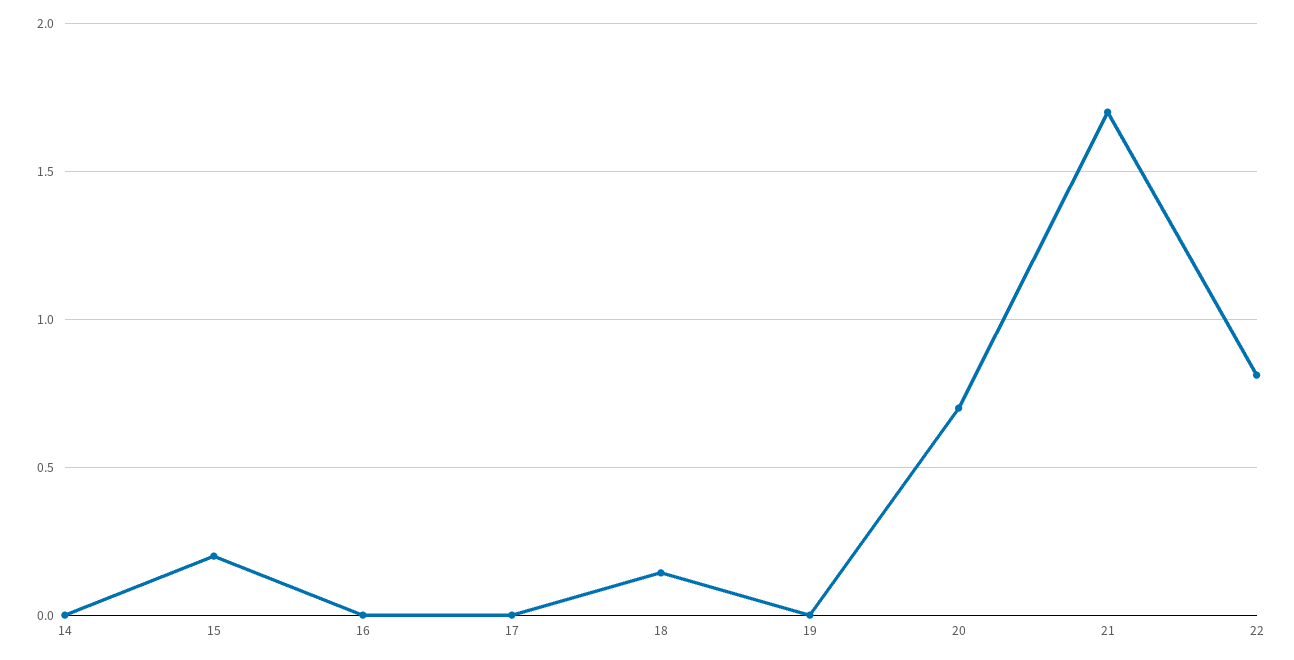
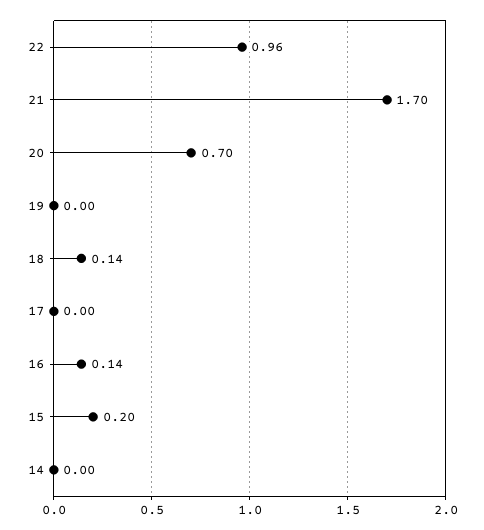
  {
    "14": 0,
    "15": 0.2,
-   "16": 0,
+   "16": 0.14,
    "17": 0,
    "18": 0.14,
    "19": 0,
    "20": 0.7,
    "21": 1.7,
-   "22": 0.8
+   "22": 0.96
  }

